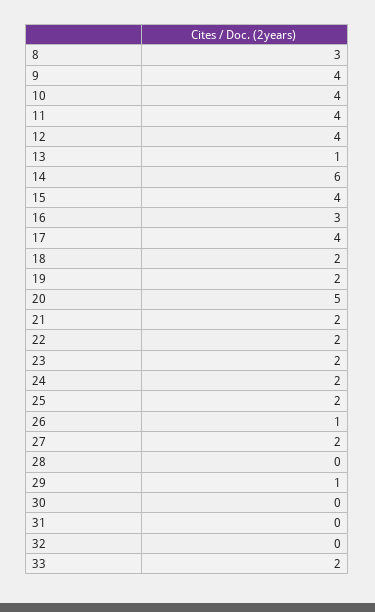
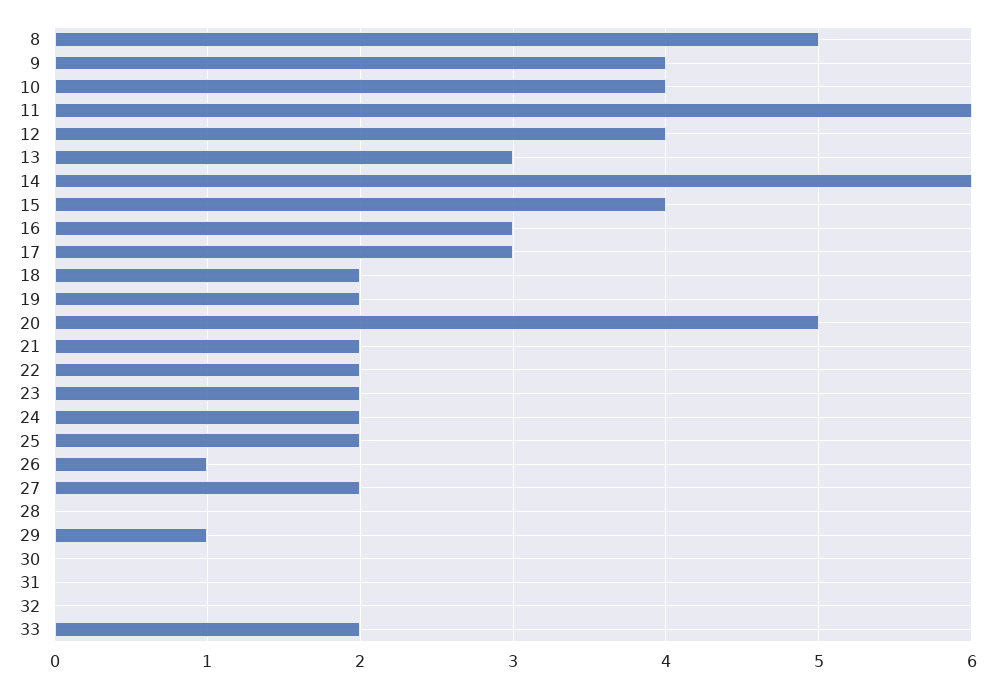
  {
-   "8": 3,
+   "8": 5,
    "9": 4,
    "10": 4,
-   "11": 4,
+   "11": 6,
    "12": 4,
-   "13": 1,
+   "13": 3,
    "14": 6,
    "15": 4,
    "16": 3,
-   "17": 4,
+   "17": 3,
    "18": 2,
    "19": 2,
    "20": 5,
    "21": 2,
    "22": 2,
    "23": 2,
    "24": 2,
    "25": 2,
    "26": 1,
    "27": 2,
    "28": 0,
    "29": 1,
    "30": 0,
    "31": 0,
    "32": 0,
    "33": 2
  }

